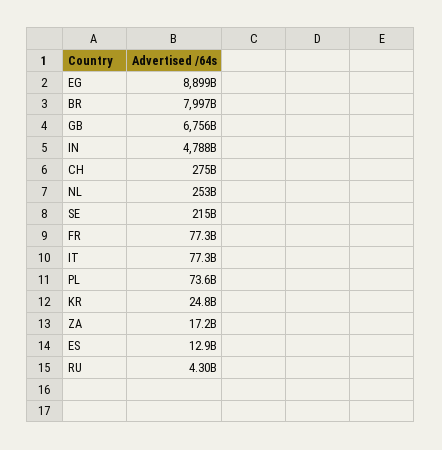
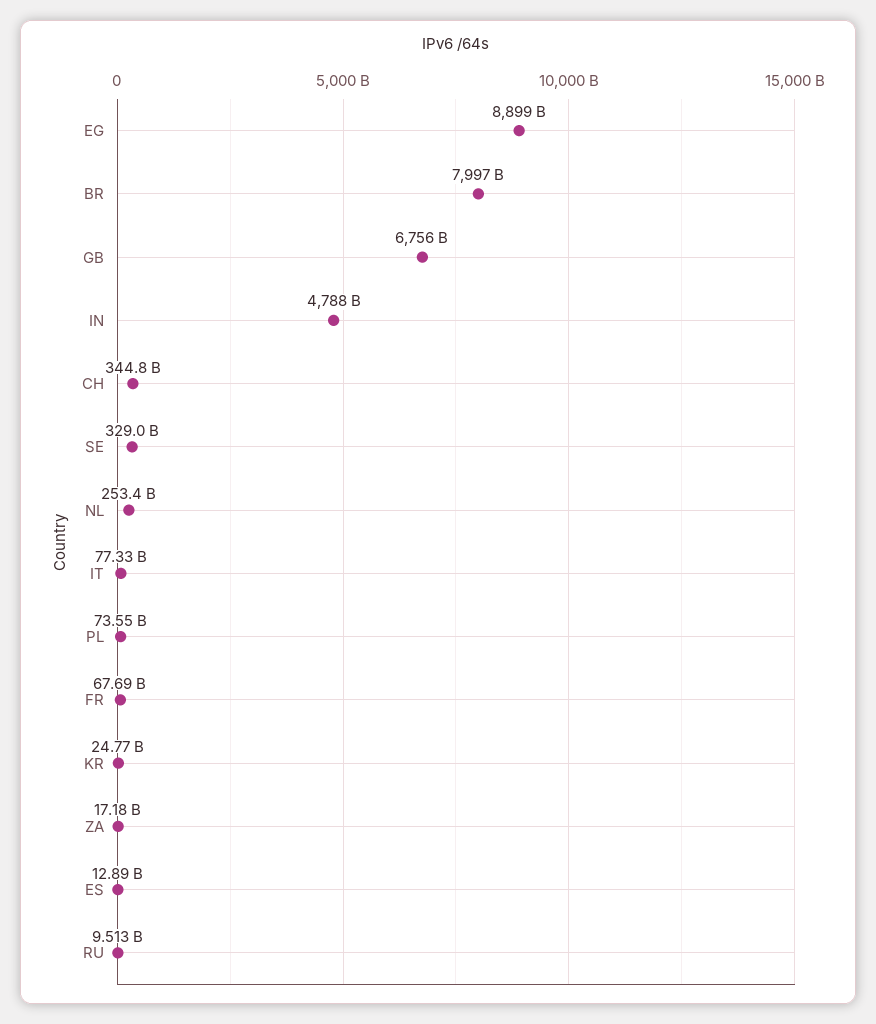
  {
    "EG": 8899000000000,
    "BR": 7997000000000,
    "GB": 6756000000000,
    "IN": 4788000000000,
-   "CH": 275000000000,
+   "CH": 344800000000,
    "NL": 253400000000,
-   "SE": 215000000000,
+   "SE": 329000000000,
-   "FR": 77300000000,
+   "FR": 67690000000,
    "IT": 77330000000,
    "PL": 73550000000,
    "KR": 24770000000,
    "ZA": 17180000000,
    "ES": 12890000000,
-   "RU": 4300000000
+   "RU": 9513000000
  }

